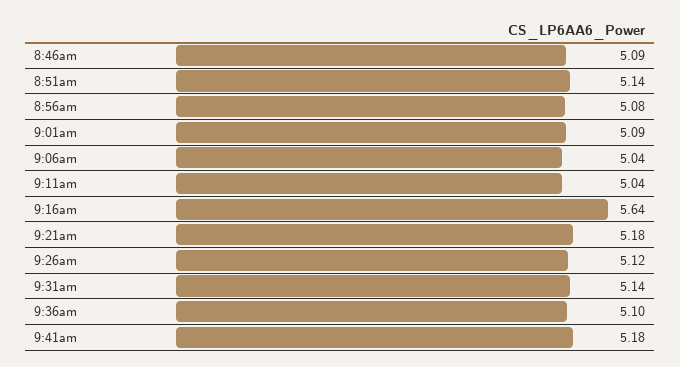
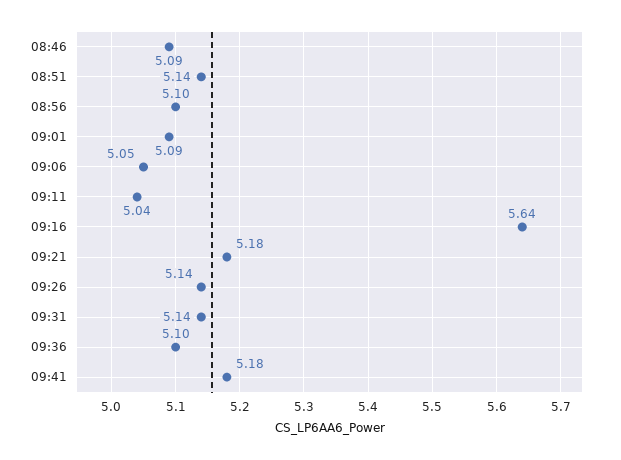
  {
    "8:46am": 5.09,
    "8:51am": 5.14,
-   "8:56am": 5.08,
+   "8:56am": 5.1,
    "9:01am": 5.09,
-   "9:06am": 5.04,
+   "9:06am": 5.05,
    "9:11am": 5.04,
    "9:16am": 5.64,
    "9:21am": 5.18,
-   "9:26am": 5.12,
+   "9:26am": 5.14,
    "9:31am": 5.14,
    "9:36am": 5.1,
    "9:41am": 5.18
  }

